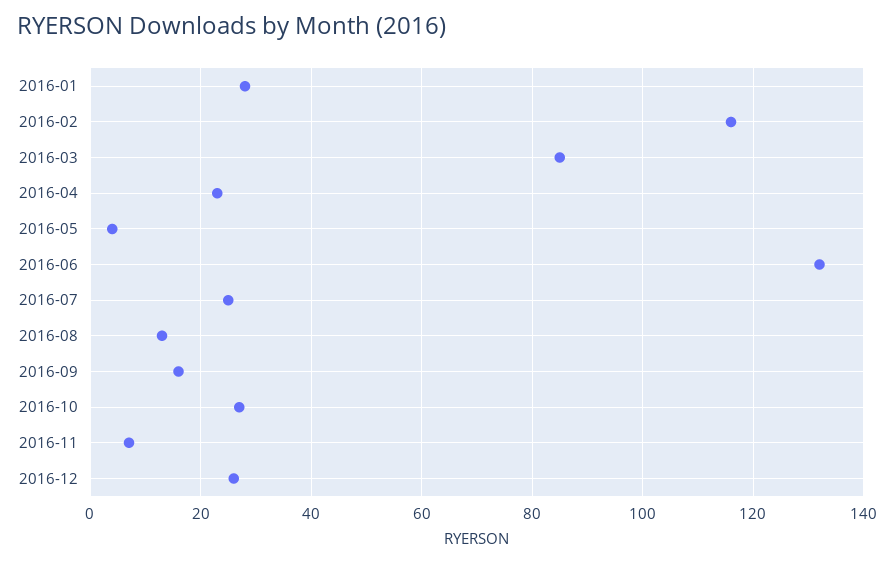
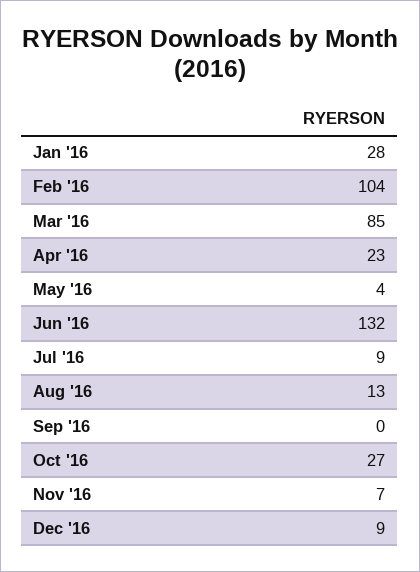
  {
    "2016-01": 28,
-   "2016-02": 115,
+   "2016-02": 104,
    "2016-03": 85,
    "2016-04": 23,
    "2016-05": 4,
    "2016-06": 132,
-   "2016-07": 25,
+   "2016-07": 9,
    "2016-08": 13,
-   "2016-09": 15,
+   "2016-09": 0,
    "2016-10": 27,
    "2016-11": 7,
-   "2016-12": 25
+   "2016-12": 9
  }

